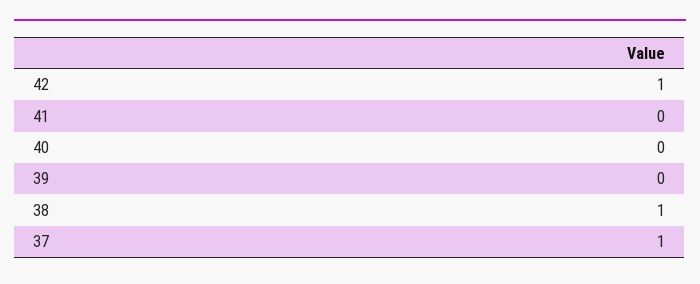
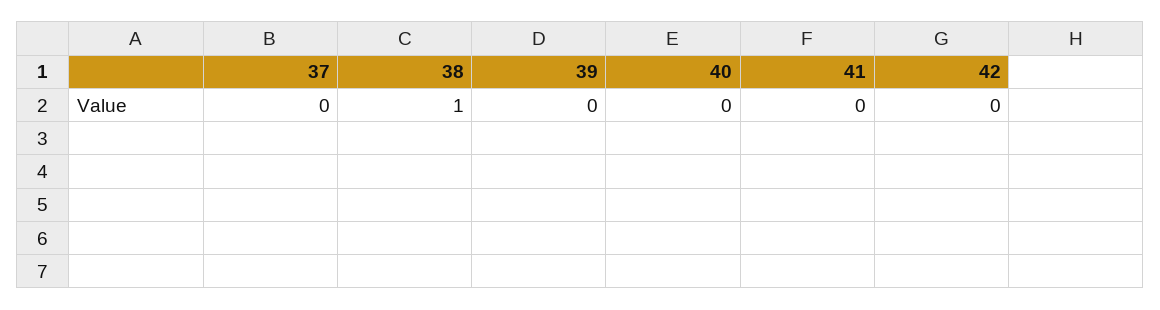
  {
-   "42": 1,
+   "42": 0,
    "41": 0,
    "40": 0,
    "39": 0,
    "38": 1,
-   "37": 1
+   "37": 0
  }

